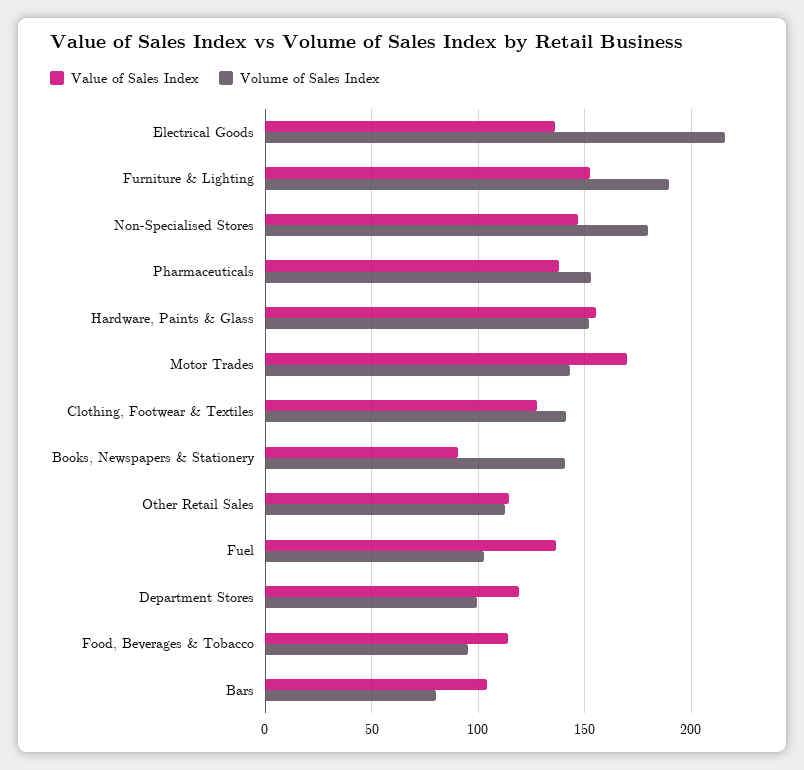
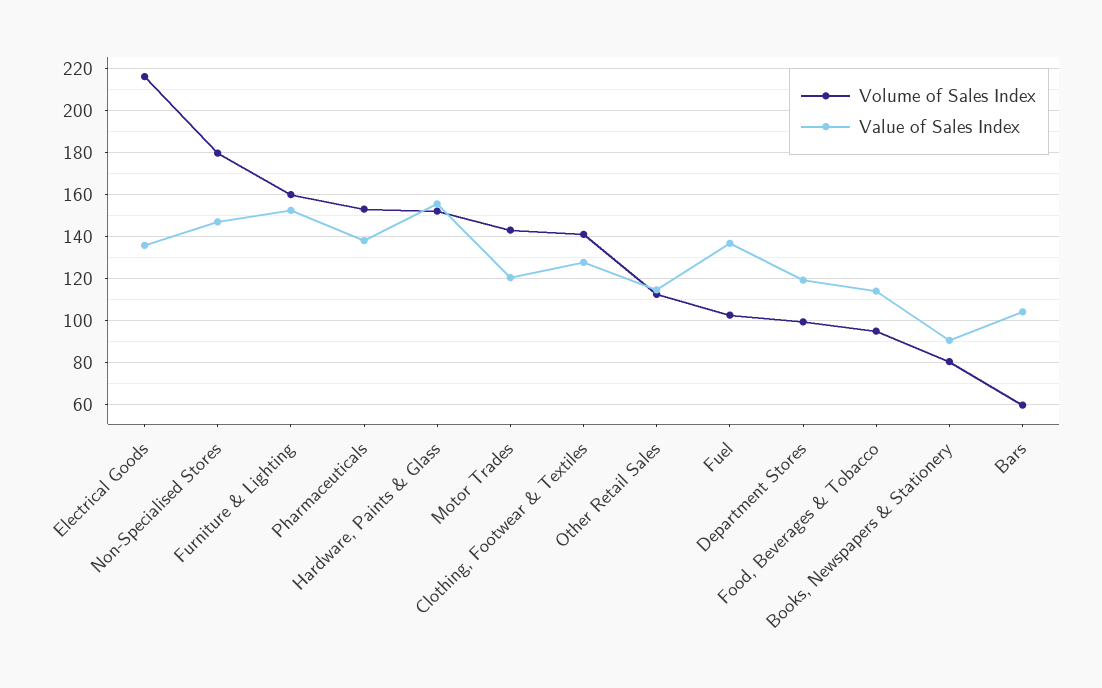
  {
    "Value of Sales Index": {
      "Electrical Goods": 135,
      "Furniture & Lighting": 150,
      "Non-Specialised Stores": 145,
      "Pharmaceuticals": 140,
      "Hardware, Paints & Glass": 155,
-     "Motor Trades": 170,
+     "Motor Trades": 120,
      "Clothing, Footwear & Textiles": 130,
      "Books, Newspapers & Stationery": 90,
      "Other Retail Sales": 115,
      "Fuel": 135,
      "Department Stores": 120,
      "Food, Beverages & Tobacco": 115,
      "Bars": 105
    },
    "Volume of Sales Index": {
      "Electrical Goods": 215,
-     "Furniture & Lighting": 190,
+     "Furniture & Lighting": 160,
      "Non-Specialised Stores": 180,
      "Pharmaceuticals": 155,
      "Hardware, Paints & Glass": 150,
      "Motor Trades": 145,
      "Clothing, Footwear & Textiles": 140,
-     "Books, Newspapers & Stationery": 140,
+     "Books, Newspapers & Stationery": 80,
      "Other Retail Sales": 115,
      "Fuel": 105,
      "Department Stores": 100,
      "Food, Beverages & Tobacco": 95,
-     "Bars": 80
+     "Bars": 60
    }
  }

